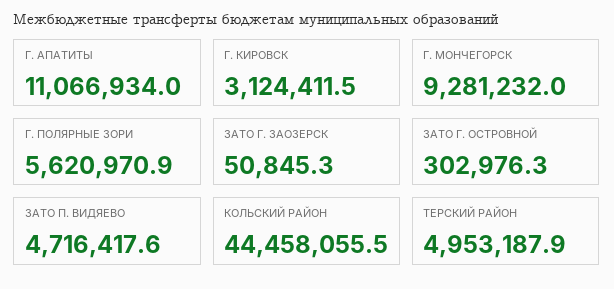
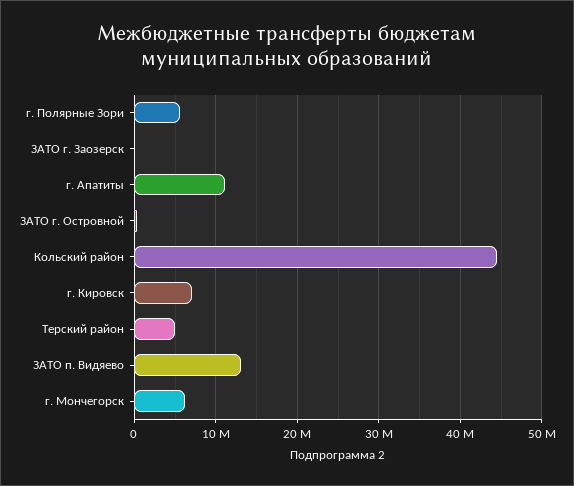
  {
    "Г. АПАТИТЫ": 11066934,
-   "Г. КИРОВСК": 3124411.5,
+   "Г. КИРОВСК": 7000000,
-   "Г. МОНЧЕГОРСК": 9281232,
+   "Г. МОНЧЕГОРСК": 6000000,
    "Г. ПОЛЯРНЫЕ ЗОРИ": 5620970.9,
    "ЗАТО Г. ЗАОЗЕРСК": 50845.3,
    "ЗАТО Г. ОСТРОВНОЙ": 302976.3,
-   "ЗАТО П. ВИДЯЕВО": 4716417.6,
+   "ЗАТО П. ВИДЯЕВО": 13000000,
    "КОЛЬСКИЙ РАЙОН": 44458055.5,
    "ТЕРСКИЙ РАЙОН": 4953187.9
  }

